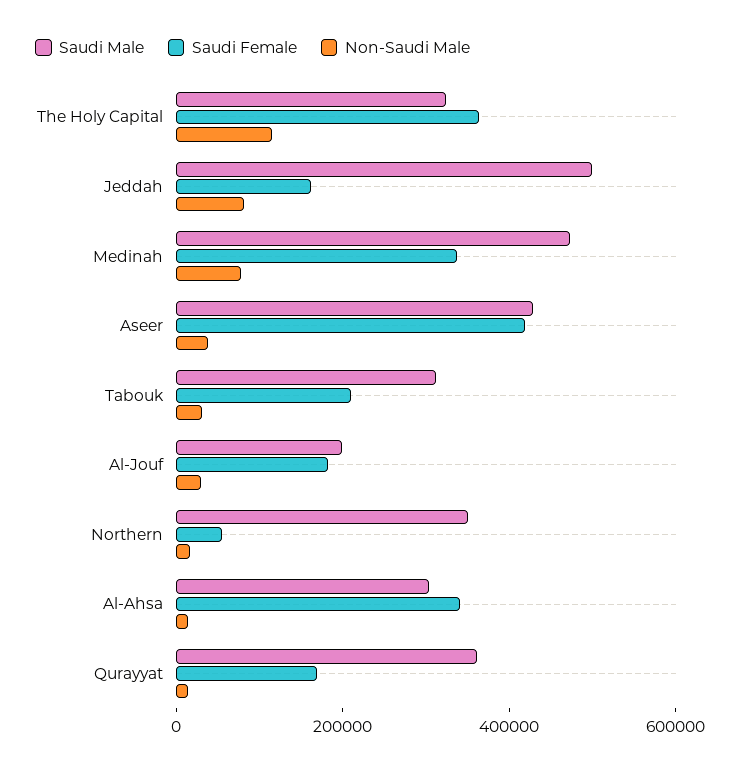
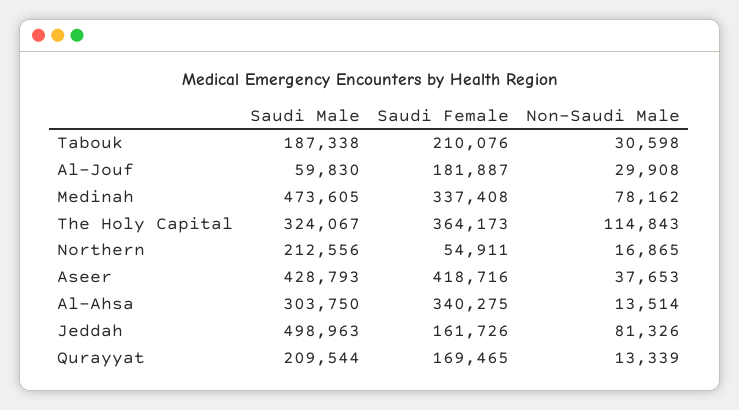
  {
    "Saudi Male": {
      "The Holy Capital": 324067,
      "Jeddah": 498963,
      "Medinah": 473605,
      "Aseer": 428793,
-     "Tabouk": 300000,
+     "Tabouk": 187338,
-     "Al-Jouf": 200000,
+     "Al-Jouf": 59830,
-     "Northern": 350000,
+     "Northern": 212556,
      "Al-Ahsa": 303750,
-     "Qurayyat": 350000
+     "Qurayyat": 209544
    },
    "Saudi Female": {
      "The Holy Capital": 364173,
      "Jeddah": 161726,
      "Medinah": 337408,
      "Aseer": 418716,
      "Tabouk": 210076,
      "Al-Jouf": 181887,
      "Northern": 54911,
      "Al-Ahsa": 340275,
      "Qurayyat": 169465
    },
    "Non-Saudi Male": {
      "The Holy Capital": 114843,
      "Jeddah": 81326,
      "Medinah": 78162,
      "Aseer": 37653,
      "Tabouk": 30598,
      "Al-Jouf": 29908,
      "Northern": 16865,
      "Al-Ahsa": 13514,
      "Qurayyat": 13339
    }
  }

